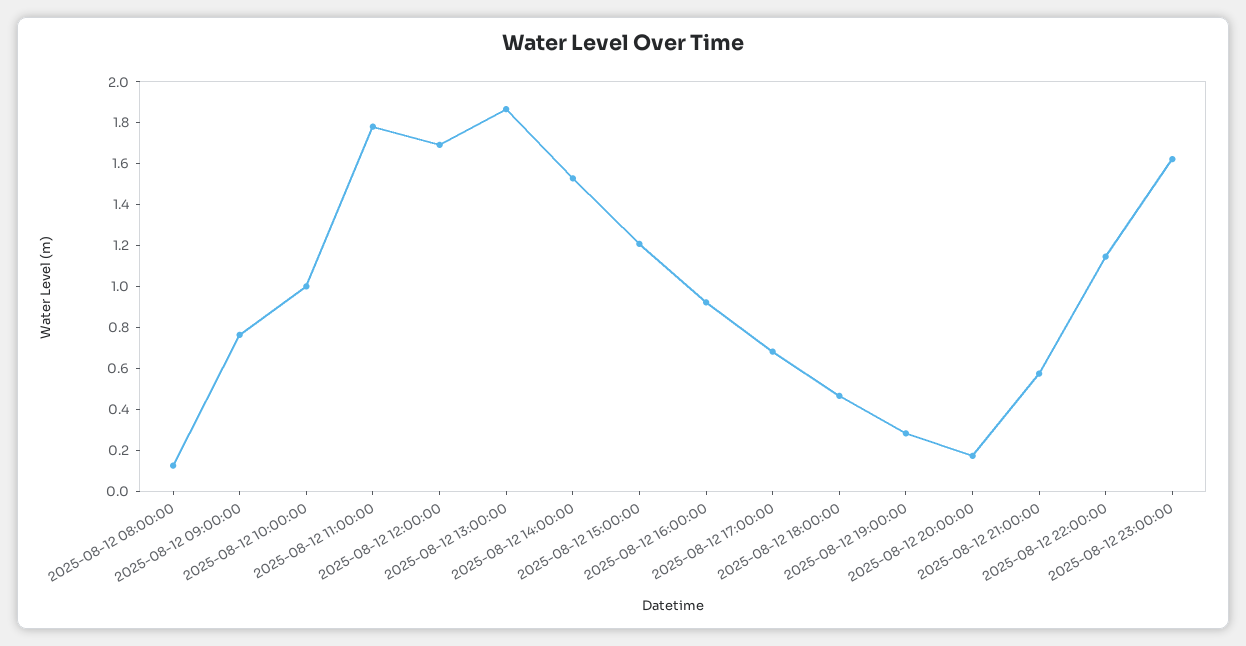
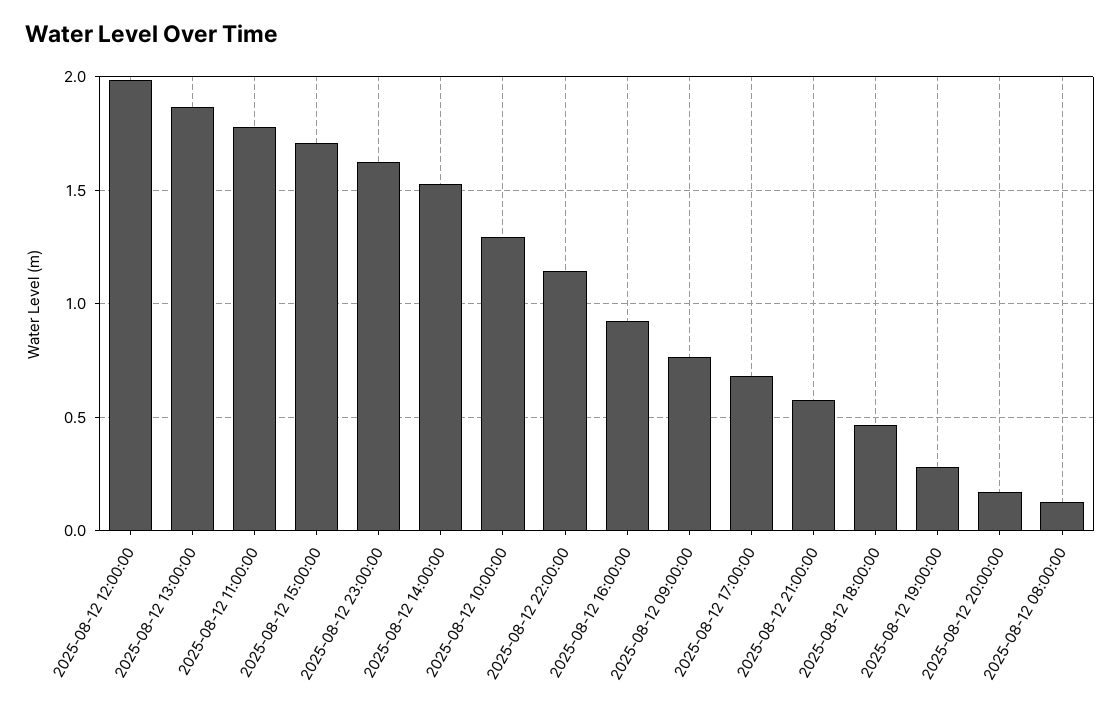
  {
    "2025-08-12 08:00:00": 0.15,
    "2025-08-12 09:00:00": 0.75,
-   "2025-08-12 10:00:00": 1,
+   "2025-08-12 10:00:00": 1.3,
    "2025-08-12 11:00:00": 1.8,
-   "2025-08-12 12:00:00": 1.7,
+   "2025-08-12 12:00:00": 2,
    "2025-08-12 13:00:00": 1.85,
    "2025-08-12 14:00:00": 1.55,
-   "2025-08-12 15:00:00": 1.2,
+   "2025-08-12 15:00:00": 1.7,
    "2025-08-12 16:00:00": 0.9,
    "2025-08-12 17:00:00": 0.7,
    "2025-08-12 18:00:00": 0.45,
    "2025-08-12 19:00:00": 0.3,
    "2025-08-12 20:00:00": 0.15,
    "2025-08-12 21:00:00": 0.55,
    "2025-08-12 22:00:00": 1.15,
    "2025-08-12 23:00:00": 1.6
  }

